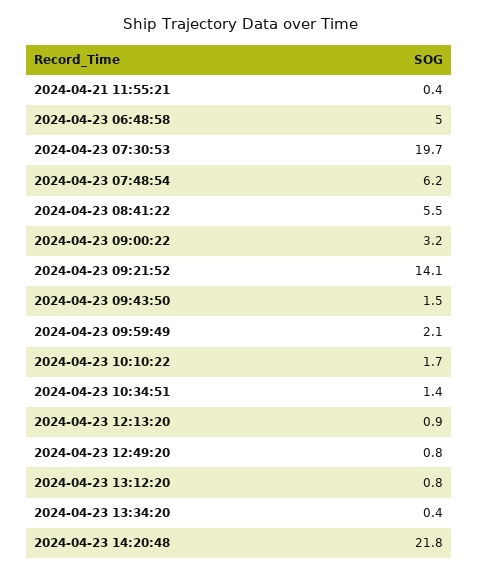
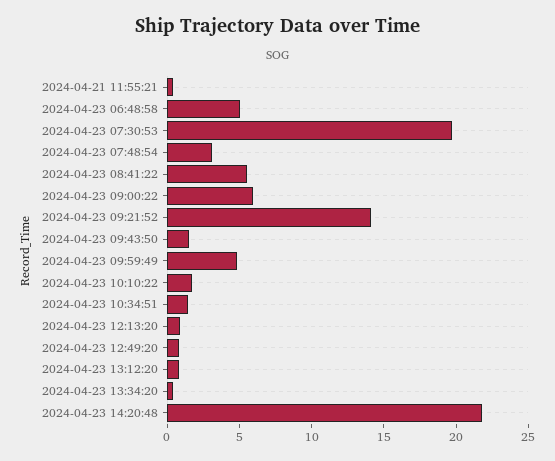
  {
    "2024-04-21 11:55:21": 0.4,
    "2024-04-23 06:48:58": 5,
    "2024-04-23 07:30:53": 19.7,
-   "2024-04-23 07:48:54": 6.2,
+   "2024-04-23 07:48:54": 3,
    "2024-04-23 08:41:22": 5.5,
-   "2024-04-23 09:00:22": 3.2,
+   "2024-04-23 09:00:22": 6,
    "2024-04-23 09:21:52": 14.1,
    "2024-04-23 09:43:50": 1.5,
-   "2024-04-23 09:59:49": 2.1,
+   "2024-04-23 09:59:49": 5,
    "2024-04-23 10:10:22": 1.7,
    "2024-04-23 10:34:51": 1.4,
    "2024-04-23 12:13:20": 0.9,
    "2024-04-23 12:49:20": 0.8,
    "2024-04-23 13:12:20": 0.8,
    "2024-04-23 13:34:20": 0.4,
    "2024-04-23 14:20:48": 21.8
  }

